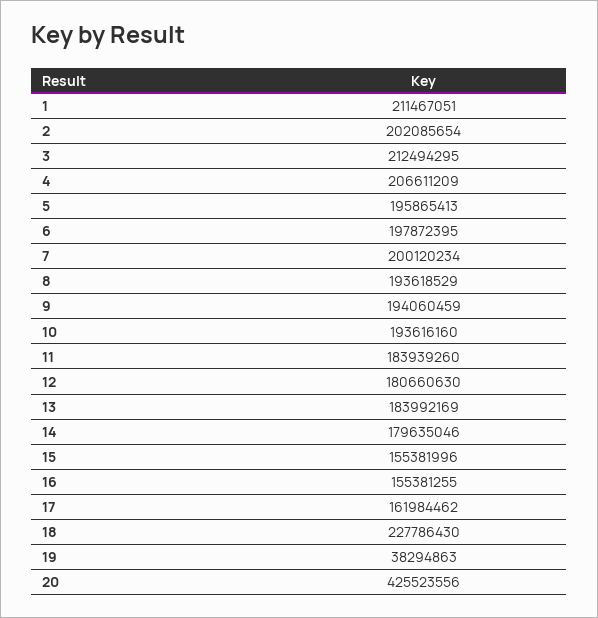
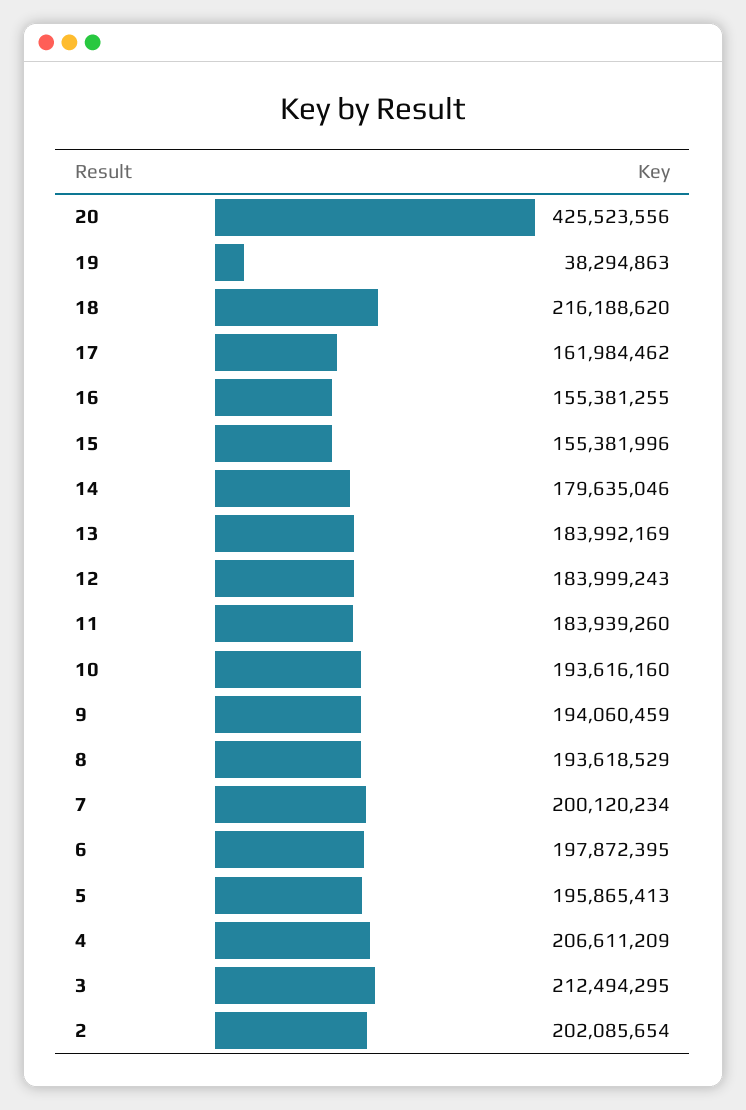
  {
-   "1": 211467051,
    "2": 202085654,
    "3": 212494295,
    "4": 206611209,
    "5": 195865413,
    "6": 197872395,
    "7": 200120234,
    "8": 193618529,
    "9": 194060459,
    "10": 193616160,
    "11": 183939260,
-   "12": 180660630,
+   "12": 183999243,
    "13": 183992169,
    "14": 179635046,
    "15": 155381996,
    "16": 155381255,
    "17": 161984462,
-   "18": 227786430,
+   "18": 216188620,
    "19": 38294863,
    "20": 425523556
  }

